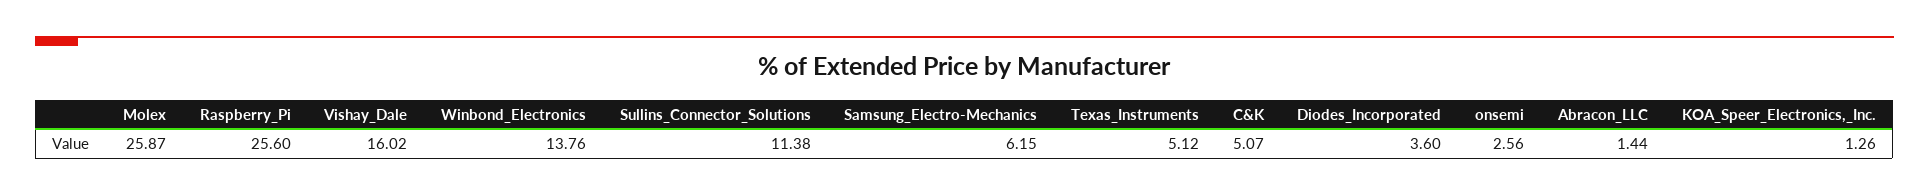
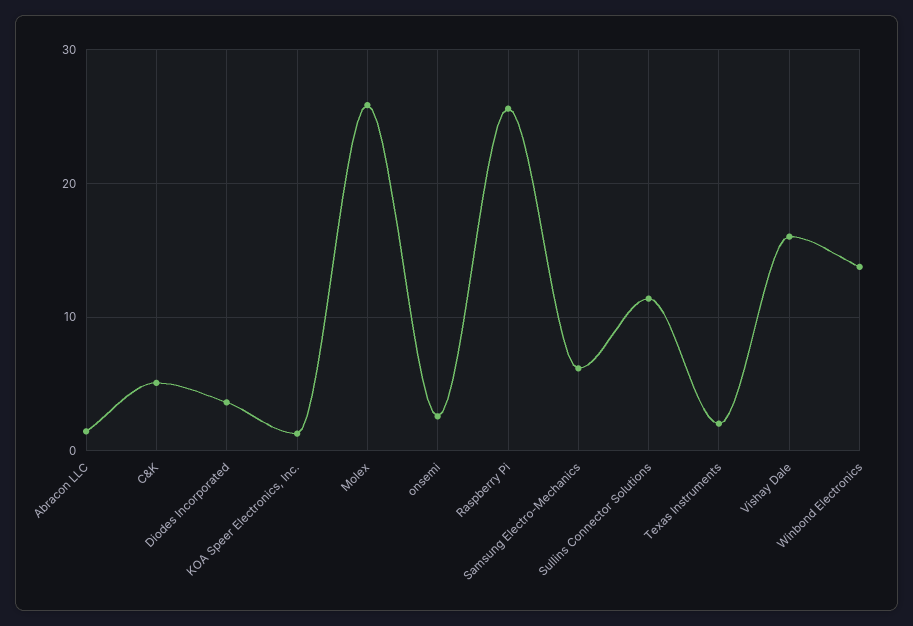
  {
    "Molex": 25.87,
    "Raspberry_Pi": 25.6,
    "Vishay_Dale": 16.02,
    "Winbond_Electronics": 13.76,
    "Sullins_Connector_Solutions": 11.38,
    "Samsung_Electro-Mechanics": 6.15,
-   "Texas_Instruments": 5.12,
+   "Texas_Instruments": 2,
    "C&K": 5.07,
    "Diodes_Incorporated": 3.6,
    "onsemi": 2.56,
    "Abracon_LLC": 1.44,
    "KOA_Speer_Electronics,_Inc.": 1.26
  }

